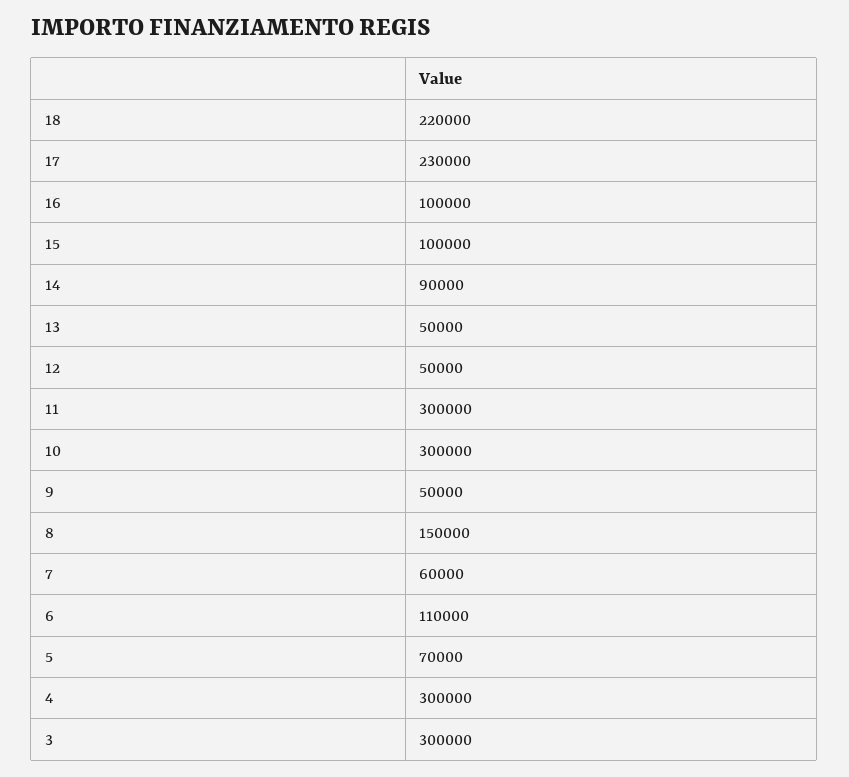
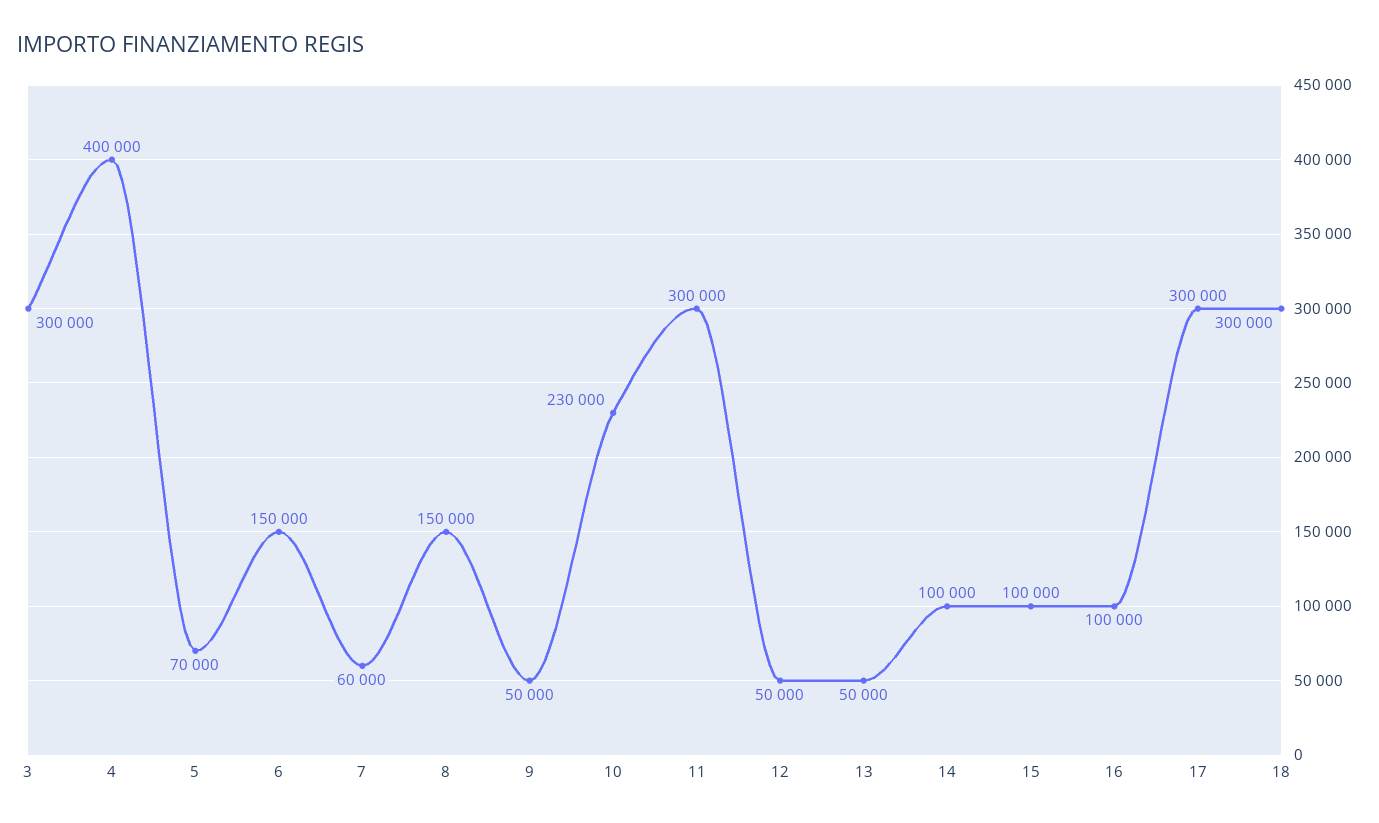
  {
-   "18": 220000,
+   "18": 300000,
-   "17": 230000,
+   "17": 300000,
    "16": 100000,
    "15": 100000,
-   "14": 90000,
+   "14": 100000,
    "13": 50000,
    "12": 50000,
    "11": 300000,
-   "10": 300000,
+   "10": 230000,
    "9": 50000,
    "8": 150000,
    "7": 60000,
-   "6": 110000,
+   "6": 150000,
    "5": 70000,
-   "4": 300000,
+   "4": 400000,
    "3": 300000
  }

